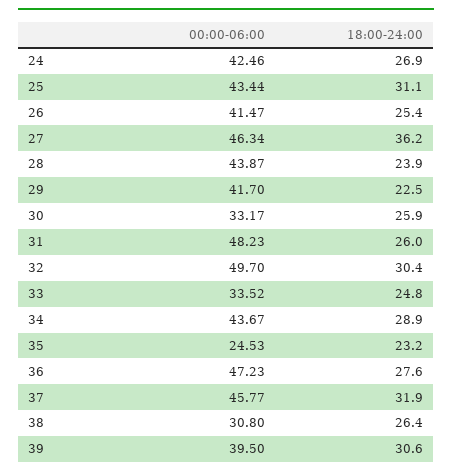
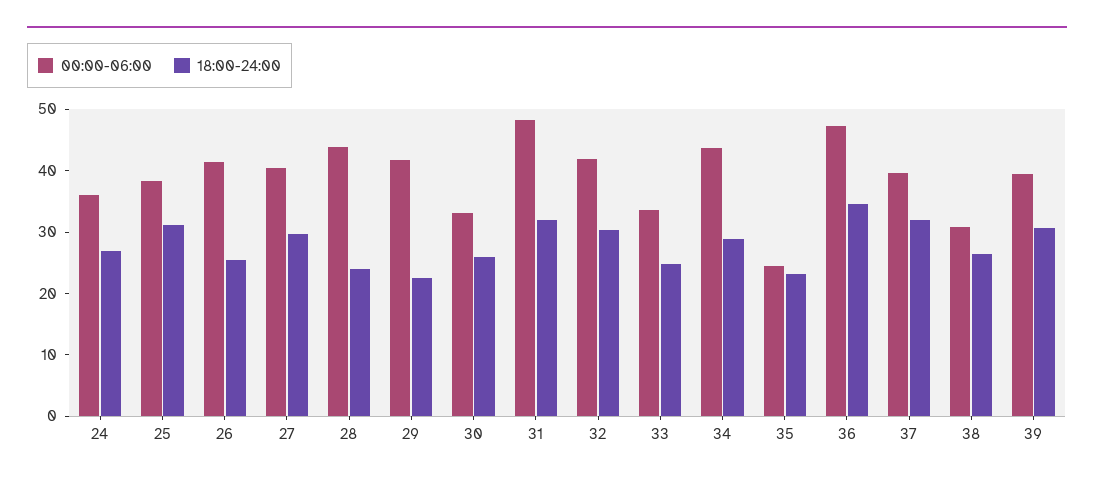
  {
    "00:00-06:00": {
-     "24": 42.46,
+     "24": 36,
-     "25": 43.44,
+     "25": 38,
      "26": 41.47,
-     "27": 46.34,
+     "27": 40,
      "28": 43.87,
      "29": 41.7,
      "30": 33.17,
      "31": 48.23,
-     "32": 49.7,
+     "32": 42,
      "33": 33.52,
      "34": 43.67,
      "35": 24.53,
      "36": 47.23,
-     "37": 45.77,
+     "37": 40,
      "38": 30.8,
      "39": 39.5
    },
    "18:00-24:00": {
      "24": 26.9,
      "25": 31.1,
      "26": 25.4,
-     "27": 36.2,
+     "27": 30,
      "28": 23.9,
      "29": 22.5,
      "30": 25.9,
-     "31": 26,
+     "31": 32,
      "32": 30.4,
      "33": 24.8,
      "34": 28.9,
      "35": 23.2,
-     "36": 27.6,
+     "36": 34,
      "37": 31.9,
      "38": 26.4,
      "39": 30.6
    }
  }

